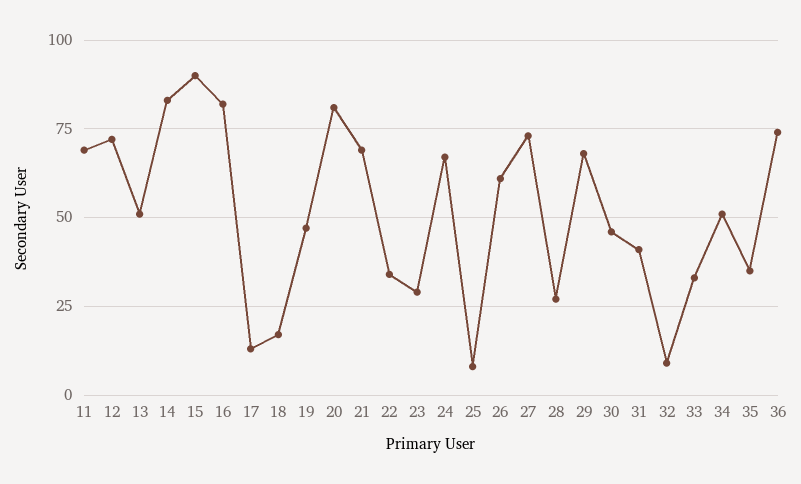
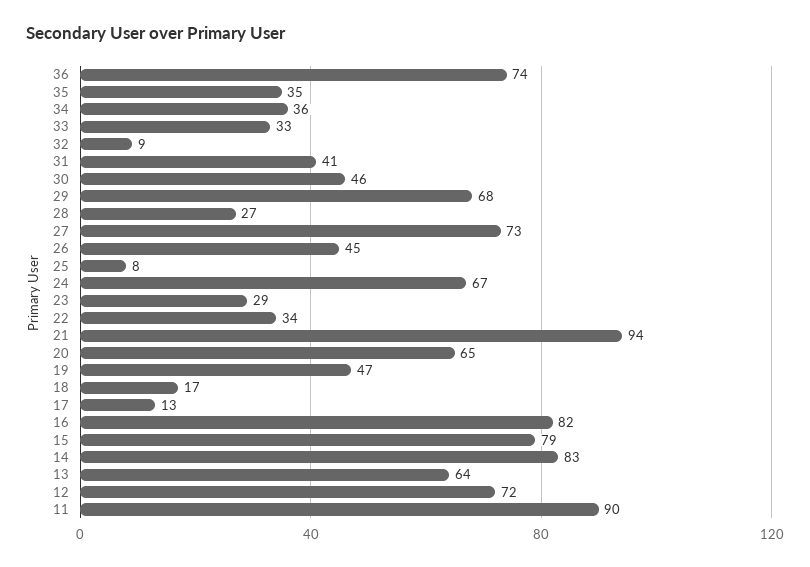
  {
-   "11": 70,
+   "11": 90,
    "12": 72,
-   "13": 50,
+   "13": 64,
    "14": 83,
-   "15": 90,
+   "15": 79,
    "16": 82,
    "17": 13,
    "18": 17,
    "19": 47,
-   "20": 80,
+   "20": 65,
-   "21": 70,
+   "21": 94,
    "22": 34,
    "23": 29,
    "24": 67,
    "25": 8,
-   "26": 60,
+   "26": 45,
    "27": 73,
    "28": 27,
    "29": 68,
    "30": 46,
    "31": 41,
    "32": 9,
    "33": 33,
-   "34": 50,
+   "34": 36,
    "35": 35,
    "36": 74
  }

